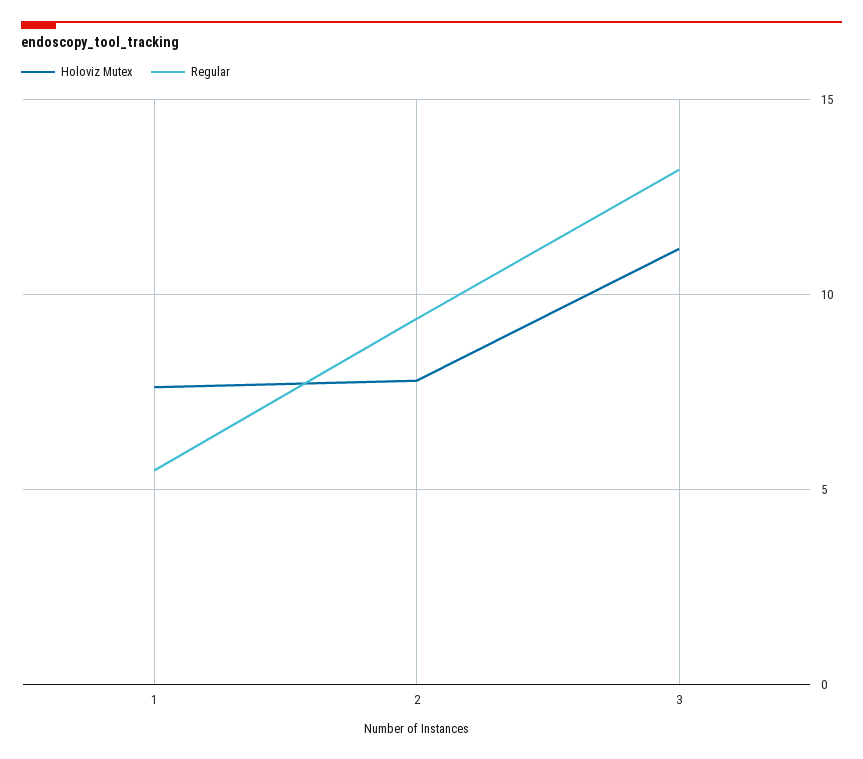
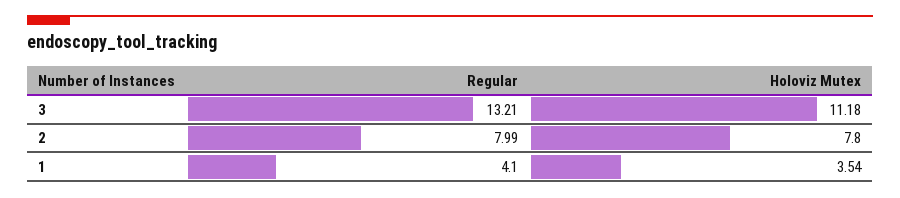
  {
    "Holoviz Mutex": {
-     "1": 7.5,
+     "1": 3.54,
      "2": 7.8,
      "3": 11.18
    },
    "Regular": {
-     "1": 5.5,
+     "1": 4.1,
-     "2": 9.5,
+     "2": 7.99,
      "3": 13.21
    }
  }

